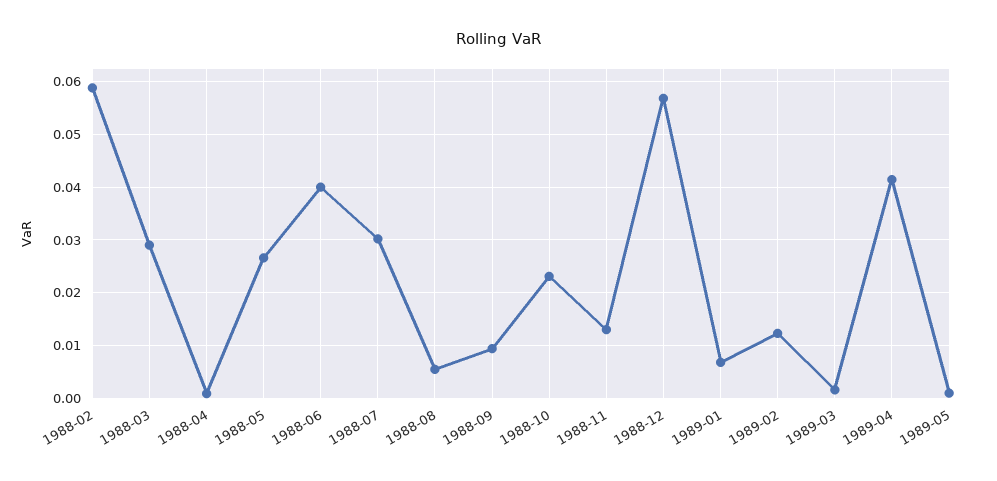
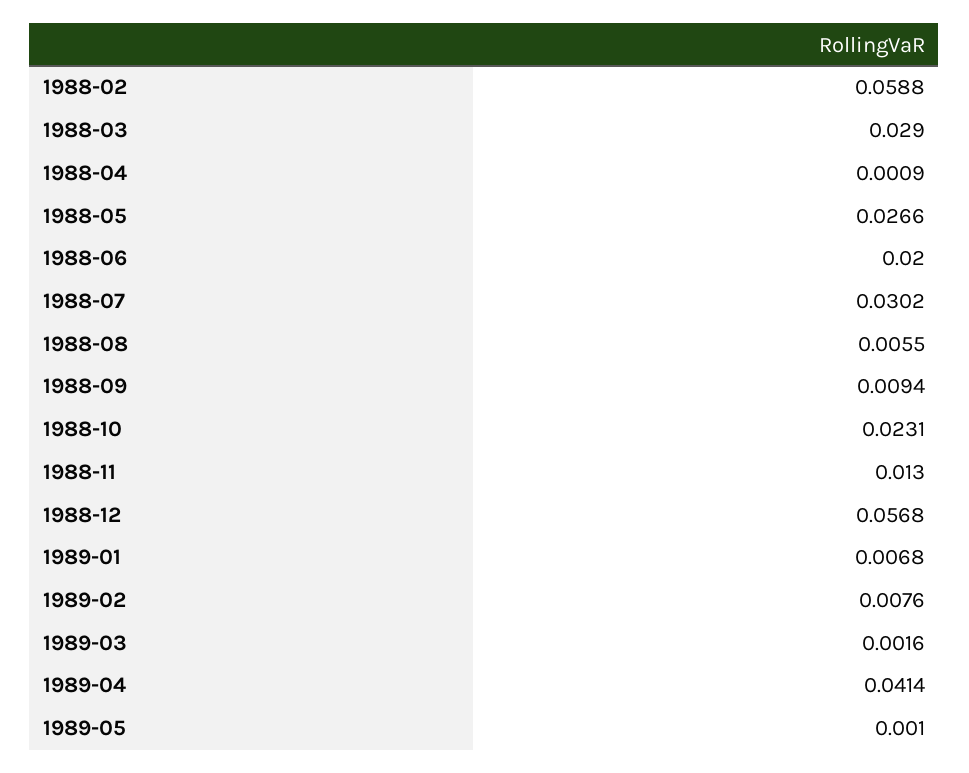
  {
    "1988-02": 0.0588,
    "1988-03": 0.029,
    "1988-04": 0.0009,
    "1988-05": 0.0266,
-   "1988-06": 0.04,
+   "1988-06": 0.02,
    "1988-07": 0.0302,
    "1988-08": 0.0055,
    "1988-09": 0.0094,
    "1988-10": 0.0231,
    "1988-11": 0.013,
    "1988-12": 0.0568,
    "1989-01": 0.0068,
-   "1989-02": 0.012,
+   "1989-02": 0.0076,
    "1989-03": 0.0016,
    "1989-04": 0.0414,
    "1989-05": 0.001
  }

